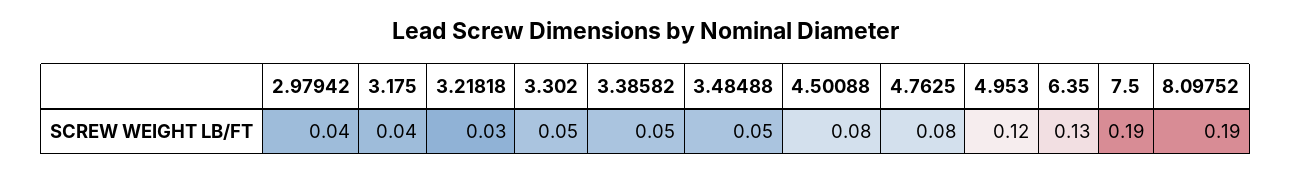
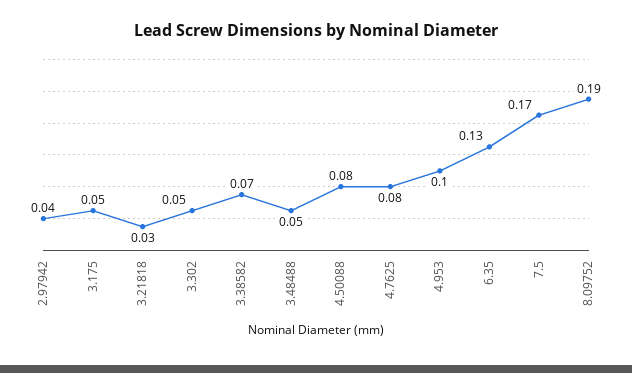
  {
    "2.97942": 0.04,
-   "3.175": 0.04,
+   "3.175": 0.05,
    "3.21818": 0.03,
    "3.302": 0.05,
-   "3.38582": 0.05,
+   "3.38582": 0.07,
    "3.48488": 0.05,
    "4.50088": 0.08,
    "4.7625": 0.08,
-   "4.953": 0.12,
+   "4.953": 0.1,
    "6.35": 0.13,
-   "7.5": 0.19,
+   "7.5": 0.17,
    "8.09752": 0.19
  }

